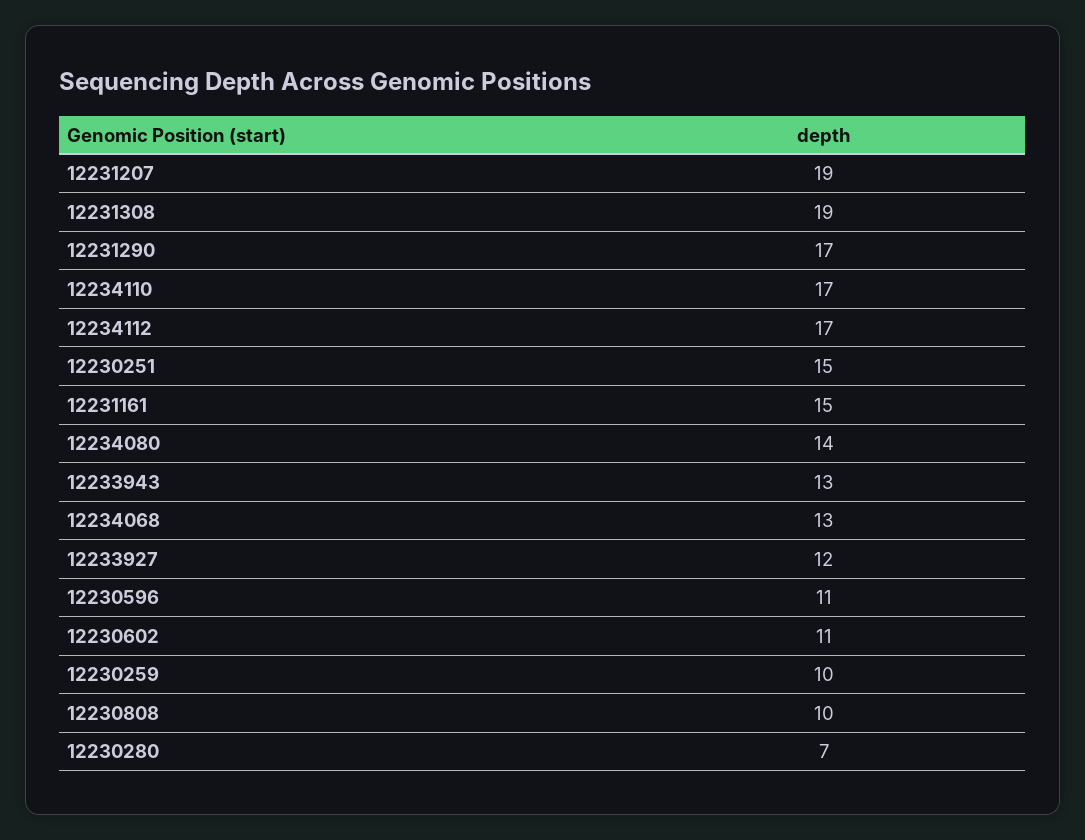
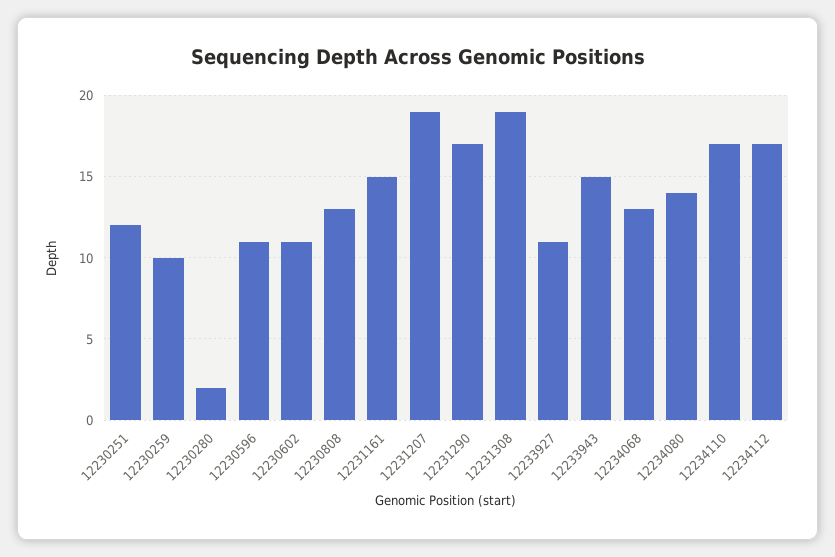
  {
    "12231207": 19,
    "12231308": 19,
    "12231290": 17,
    "12234110": 17,
    "12234112": 17,
-   "12230251": 15,
+   "12230251": 12,
    "12231161": 15,
    "12234080": 14,
-   "12233943": 13,
+   "12233943": 15,
    "12234068": 13,
-   "12233927": 12,
+   "12233927": 11,
    "12230596": 11,
    "12230602": 11,
    "12230259": 10,
-   "12230808": 10,
+   "12230808": 13,
-   "12230280": 7
+   "12230280": 2
  }

